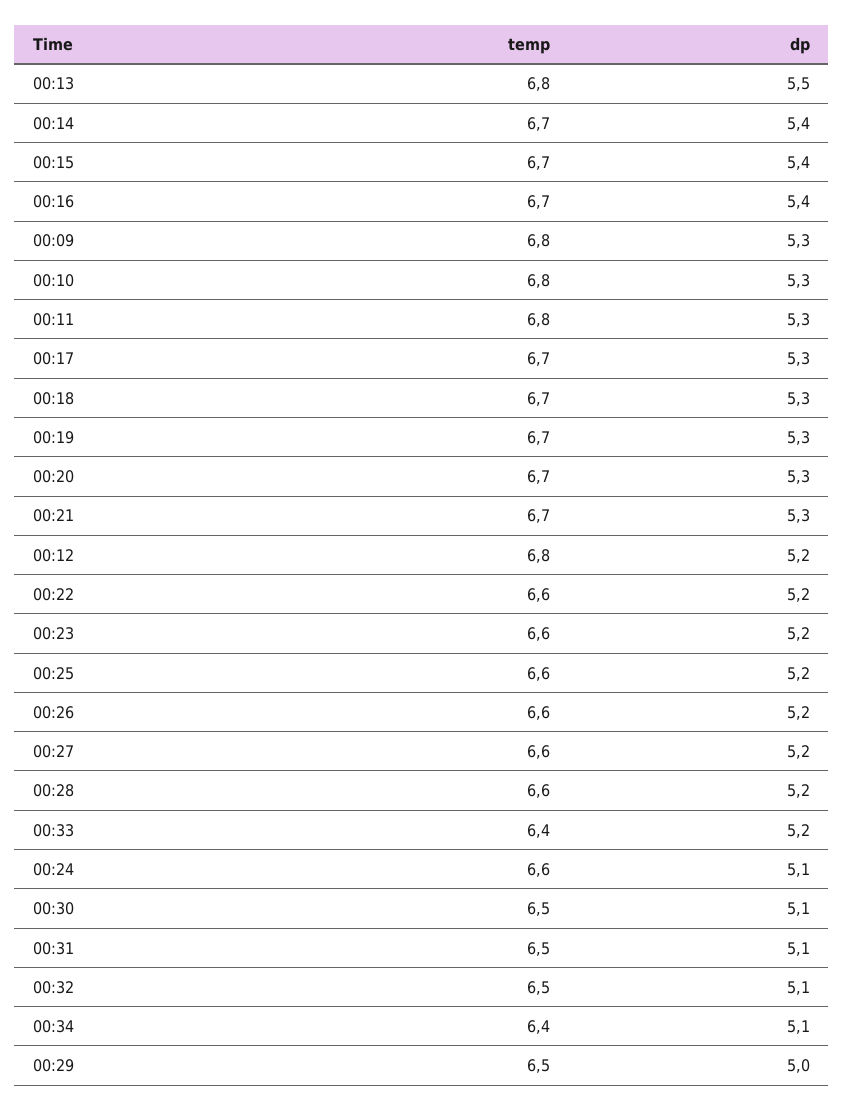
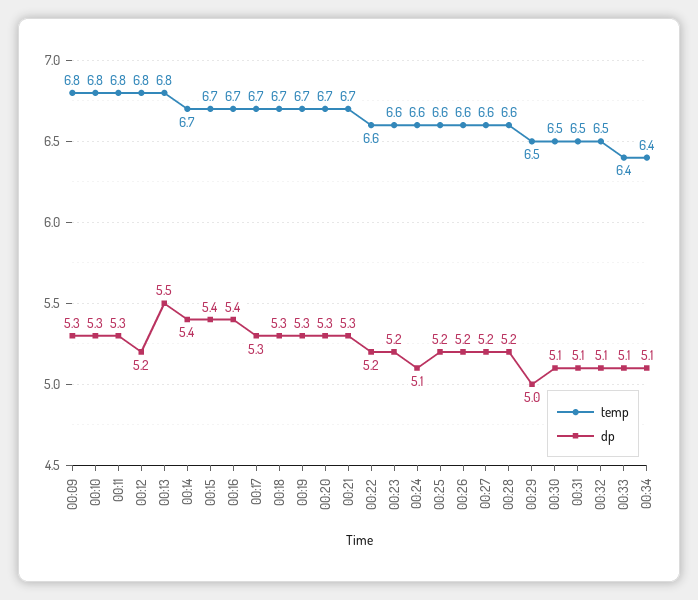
  {
    "temp": {
      "00:13": 6.8,
      "00:14": 6.7,
      "00:15": 6.7,
      "00:16": 6.7,
      "00:09": 6.8,
      "00:10": 6.8,
      "00:11": 6.8,
      "00:17": 6.7,
      "00:18": 6.7,
      "00:19": 6.7,
      "00:20": 6.7,
      "00:21": 6.7,
      "00:12": 6.8,
      "00:22": 6.6,
      "00:23": 6.6,
      "00:25": 6.6,
      "00:26": 6.6,
      "00:27": 6.6,
      "00:28": 6.6,
      "00:33": 6.4,
      "00:24": 6.6,
      "00:30": 6.5,
      "00:31": 6.5,
      "00:32": 6.5,
      "00:34": 6.4,
      "00:29": 6.5
    },
    "dp": {
      "00:13": 5.5,
      "00:14": 5.4,
      "00:15": 5.4,
      "00:16": 5.4,
      "00:09": 5.3,
      "00:10": 5.3,
      "00:11": 5.3,
      "00:17": 5.3,
      "00:18": 5.3,
      "00:19": 5.3,
      "00:20": 5.3,
      "00:21": 5.3,
      "00:12": 5.2,
      "00:22": 5.2,
      "00:23": 5.2,
      "00:25": 5.2,
      "00:26": 5.2,
      "00:27": 5.2,
      "00:28": 5.2,
-     "00:33": 5.2,
+     "00:33": 5.1,
      "00:24": 5.1,
      "00:30": 5.1,
      "00:31": 5.1,
      "00:32": 5.1,
      "00:34": 5.1,
      "00:29": 5
    }
  }

